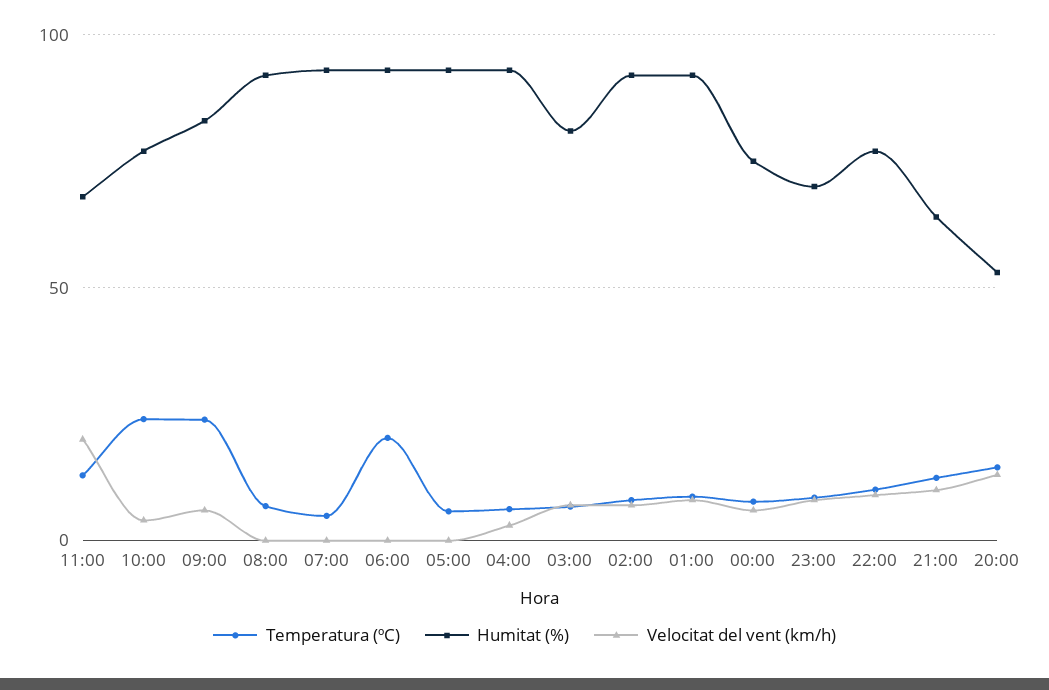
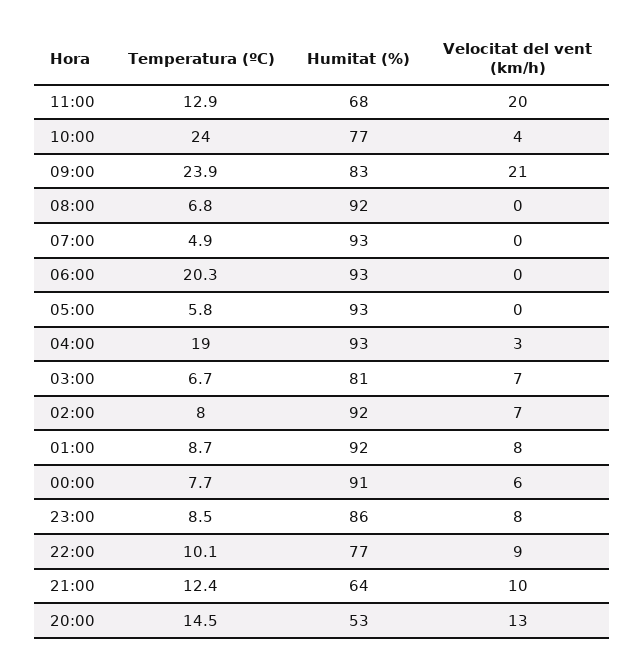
  {
    "Temperatura (ºC)": {
      "11:00": 12.9,
      "10:00": 24,
      "09:00": 23.9,
      "08:00": 6.8,
      "07:00": 4.9,
      "06:00": 20.3,
      "05:00": 5.8,
-     "04:00": 5,
+     "04:00": 19,
      "03:00": 6.7,
      "02:00": 8,
      "01:00": 8.7,
      "00:00": 7.7,
      "23:00": 8.5,
      "22:00": 10.1,
      "21:00": 12.4,
      "20:00": 14.5
    },
    "Humitat (%)": {
      "11:00": 68,
      "10:00": 77,
      "09:00": 83,
      "08:00": 92,
      "07:00": 93,
      "06:00": 93,
      "05:00": 93,
      "04:00": 93,
      "03:00": 81,
      "02:00": 92,
      "01:00": 92,
-     "00:00": 75,
+     "00:00": 91,
-     "23:00": 70,
+     "23:00": 86,
      "22:00": 77,
      "21:00": 64,
      "20:00": 53
    },
    "Velocitat del vent (km/h)": {
      "11:00": 20,
      "10:00": 4,
-     "09:00": 5,
+     "09:00": 21,
      "08:00": 0,
      "07:00": 0,
      "06:00": 0,
      "05:00": 0,
      "04:00": 3,
      "03:00": 7,
      "02:00": 7,
      "01:00": 8,
      "00:00": 6,
      "23:00": 8,
      "22:00": 9,
      "21:00": 10,
      "20:00": 13
    }
  }

